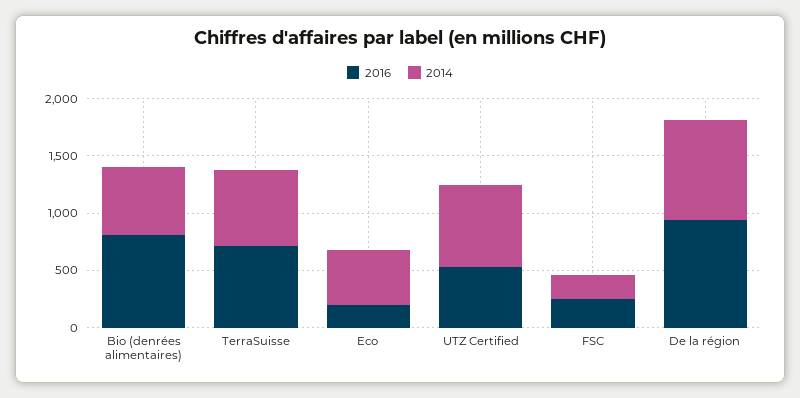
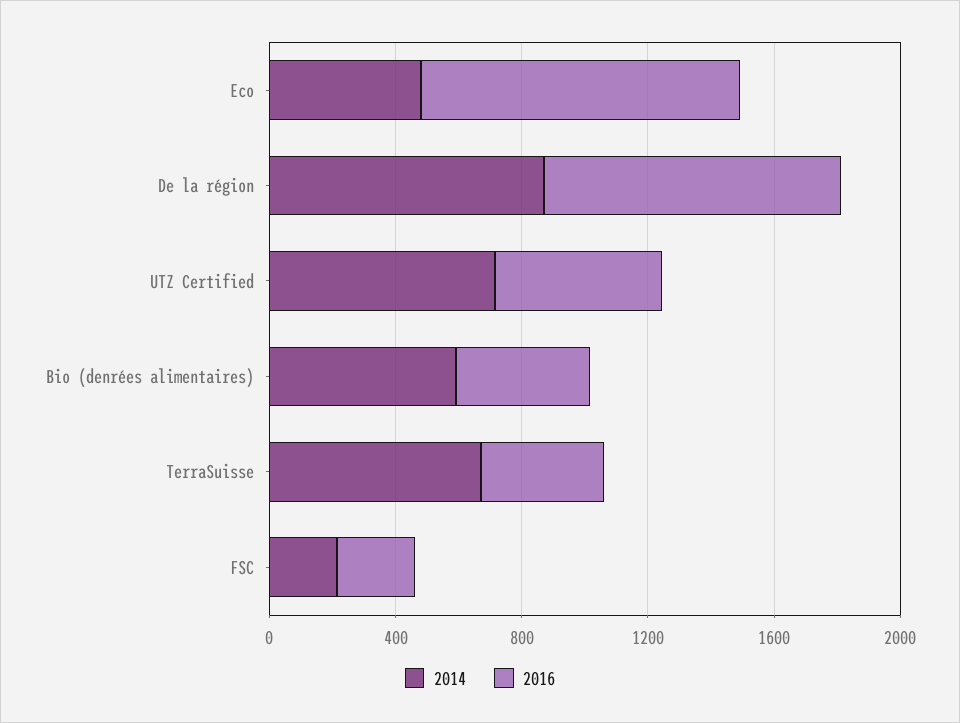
  {
    "2016": {
-     "Bio (denrées alimentaires)": 800,
+     "Bio (denrées alimentaires)": 400,
-     "TerraSuisse": 700,
+     "TerraSuisse": 400,
-     "Eco": 200,
+     "Eco": 1000,
      "UTZ Certified": 500,
      "FSC": 200,
      "De la région": 900
    },
    "2014": {
      "Bio (denrées alimentaires)": 600,
      "TerraSuisse": 700,
      "Eco": 500,
      "UTZ Certified": 700,
      "FSC": 200,
      "De la région": 900
    }
  }

